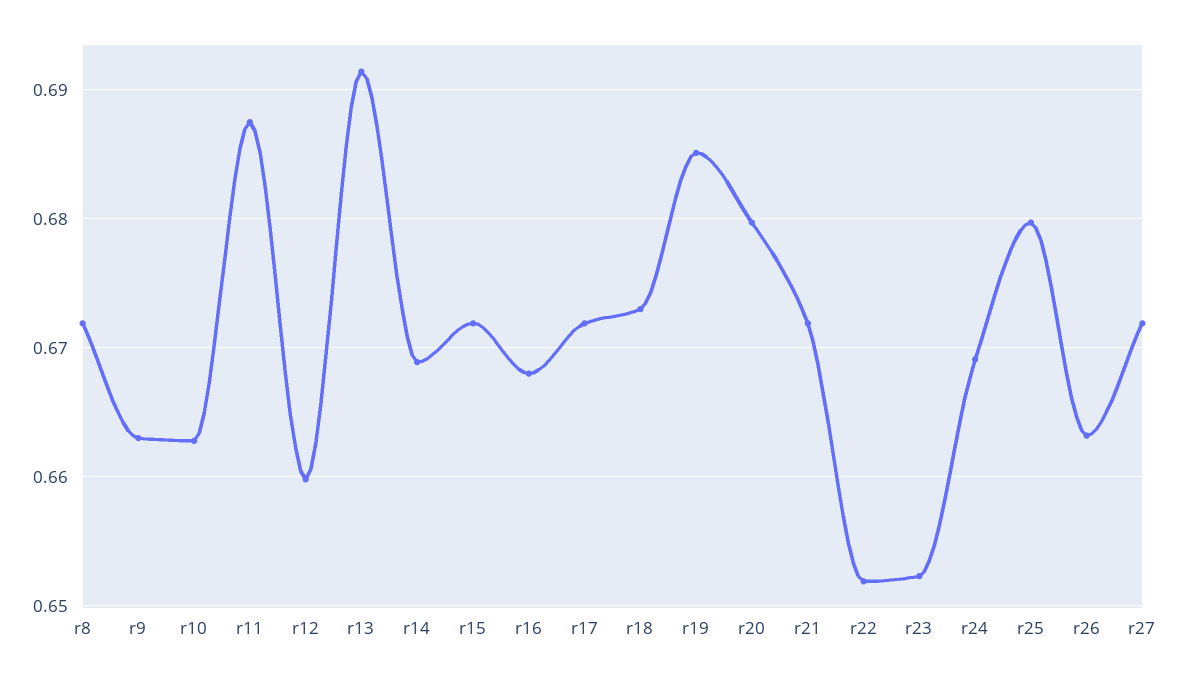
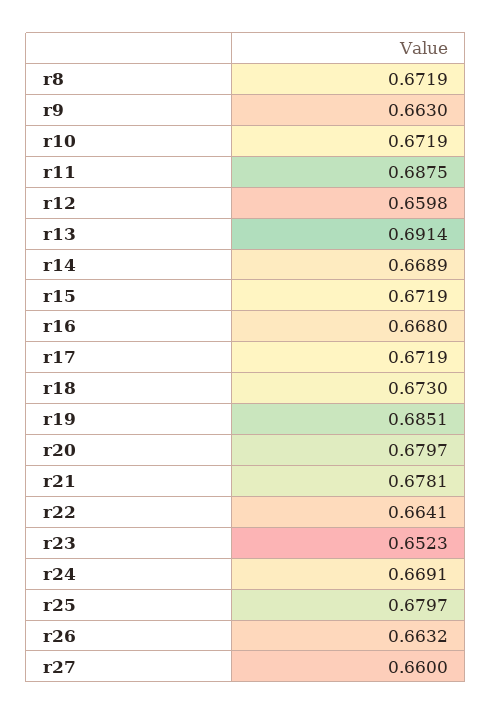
  {
    "r8": 0.6719,
    "r9": 0.663,
-   "r10": 0.663,
+   "r10": 0.6719,
    "r11": 0.6875,
    "r12": 0.6598,
    "r13": 0.6914,
    "r14": 0.6689,
    "r15": 0.6719,
    "r16": 0.668,
    "r17": 0.6719,
    "r18": 0.673,
    "r19": 0.6851,
    "r20": 0.6797,
-   "r21": 0.672,
+   "r21": 0.6781,
-   "r22": 0.652,
+   "r22": 0.6641,
    "r23": 0.6523,
    "r24": 0.6691,
    "r25": 0.6797,
    "r26": 0.6632,
-   "r27": 0.672
+   "r27": 0.66
  }

